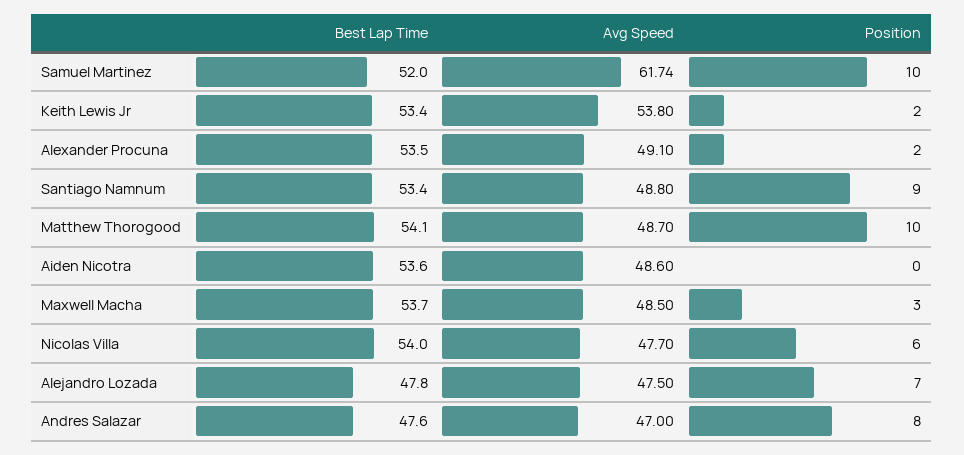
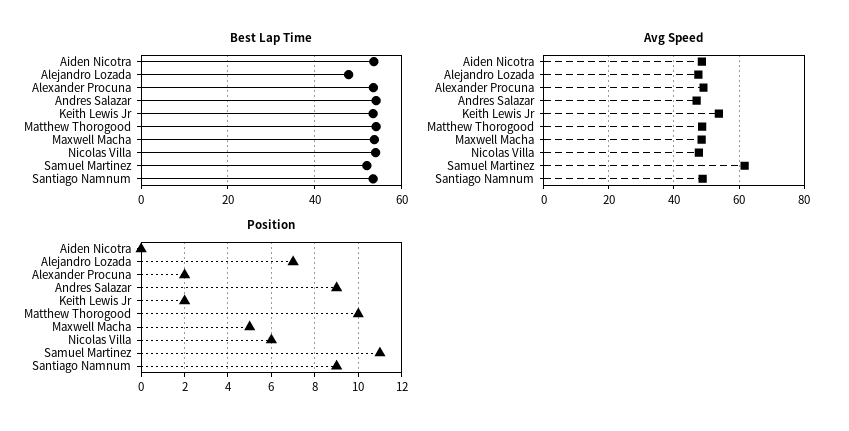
  {
    "Best Lap Time": {
      "Samuel Martinez": 52,
      "Keith Lewis Jr": 53.4,
      "Alexander Procuna": 53.5,
      "Santiago Namnum": 53.4,
      "Matthew Thorogood": 54.1,
      "Aiden Nicotra": 53.6,
      "Maxwell Macha": 53.7,
      "Nicolas Villa": 54,
      "Alejandro Lozada": 47.8,
-     "Andres Salazar": 47.6
+     "Andres Salazar": 54
    },
    "Avg Speed": {
      "Samuel Martinez": 61.74,
      "Keith Lewis Jr": 53.8,
      "Alexander Procuna": 49.1,
      "Santiago Namnum": 48.8,
      "Matthew Thorogood": 48.7,
      "Aiden Nicotra": 48.6,
      "Maxwell Macha": 48.5,
      "Nicolas Villa": 47.7,
      "Alejandro Lozada": 47.5,
      "Andres Salazar": 47
    },
    "Position": {
-     "Samuel Martinez": 10,
+     "Samuel Martinez": 11,
      "Keith Lewis Jr": 2,
      "Alexander Procuna": 2,
      "Santiago Namnum": 9,
      "Matthew Thorogood": 10,
      "Aiden Nicotra": 0,
-     "Maxwell Macha": 3,
+     "Maxwell Macha": 5,
      "Nicolas Villa": 6,
      "Alejandro Lozada": 7,
-     "Andres Salazar": 8
+     "Andres Salazar": 9
    }
  }

